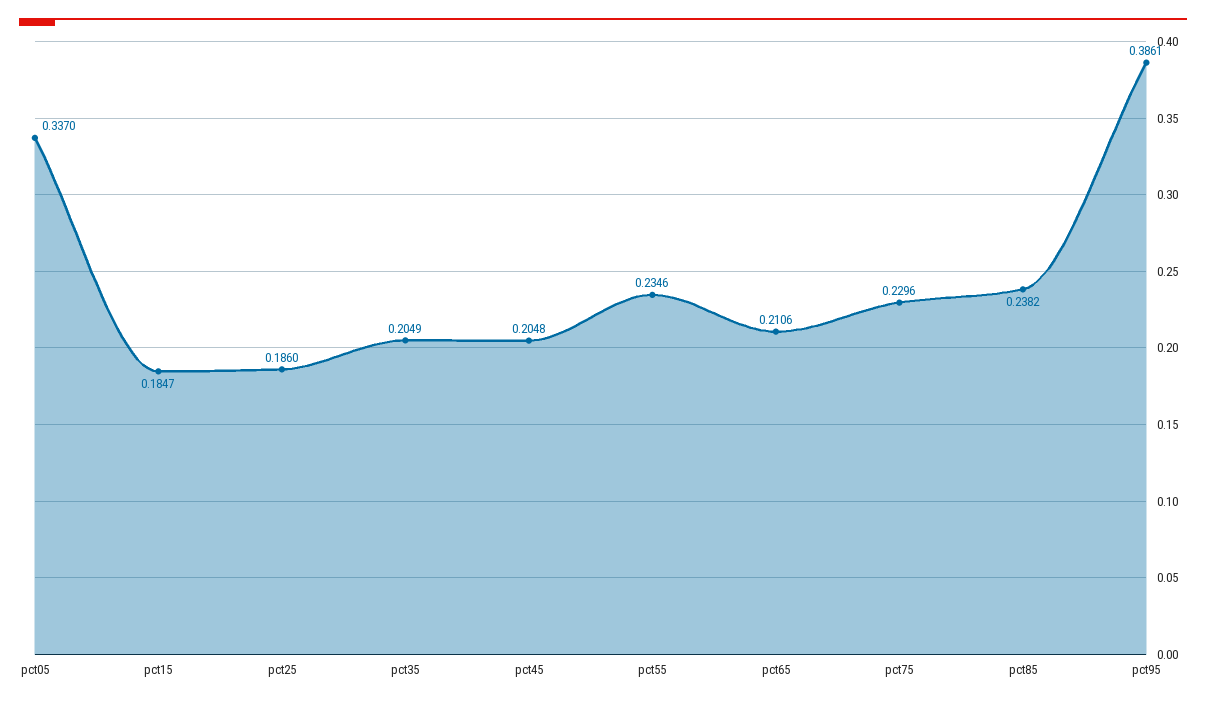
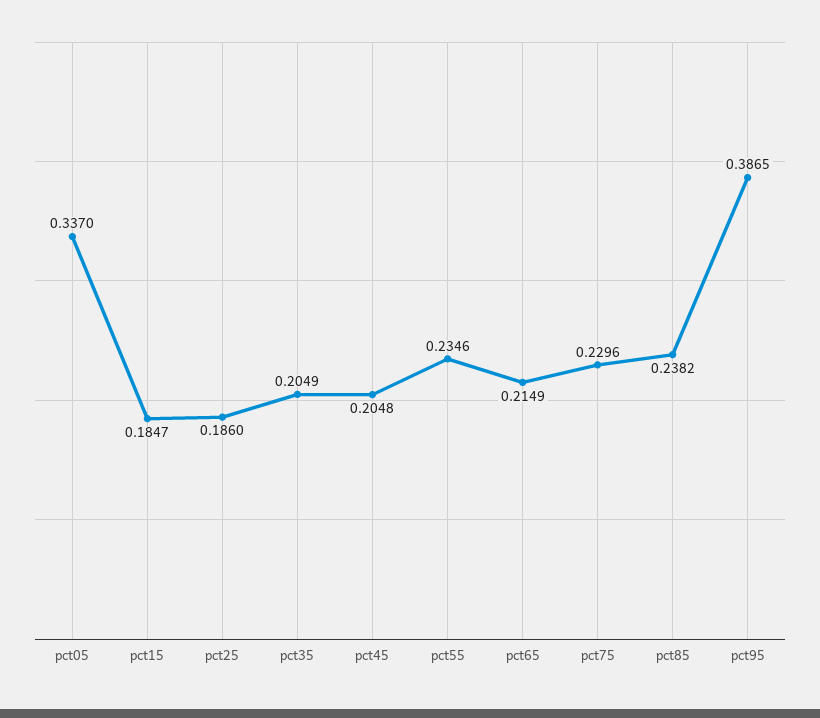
  {
    "pct05": 0.337,
    "pct15": 0.1847,
    "pct25": 0.186,
    "pct35": 0.2049,
    "pct45": 0.2048,
    "pct55": 0.2346,
-   "pct65": 0.2106,
+   "pct65": 0.2149,
    "pct75": 0.2296,
    "pct85": 0.2382,
-   "pct95": 0.3861
+   "pct95": 0.3865
  }

